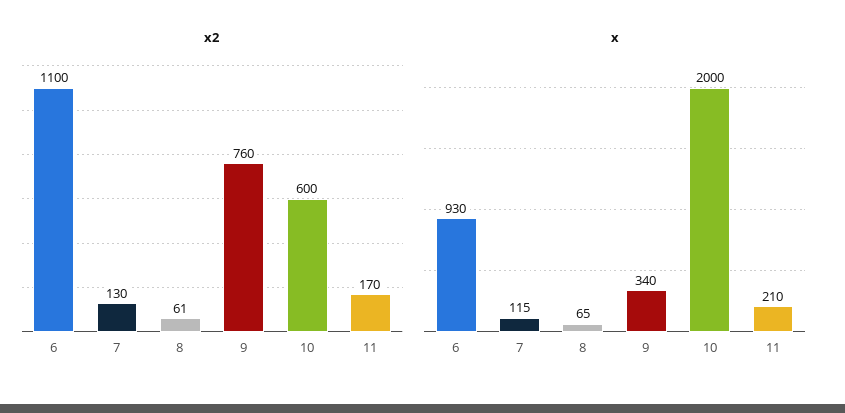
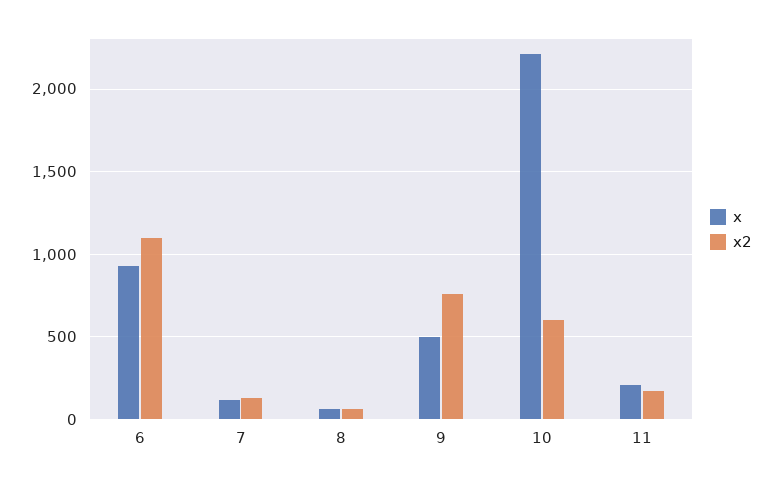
  {
    "x2": {
      "6": 1100,
      "7": 130,
      "8": 61,
      "9": 760,
      "10": 600,
      "11": 170
    },
    "x": {
      "6": 930,
      "7": 115,
      "8": 65,
-     "9": 340,
+     "9": 500,
-     "10": 2000,
+     "10": 2200,
      "11": 210
    }
  }

